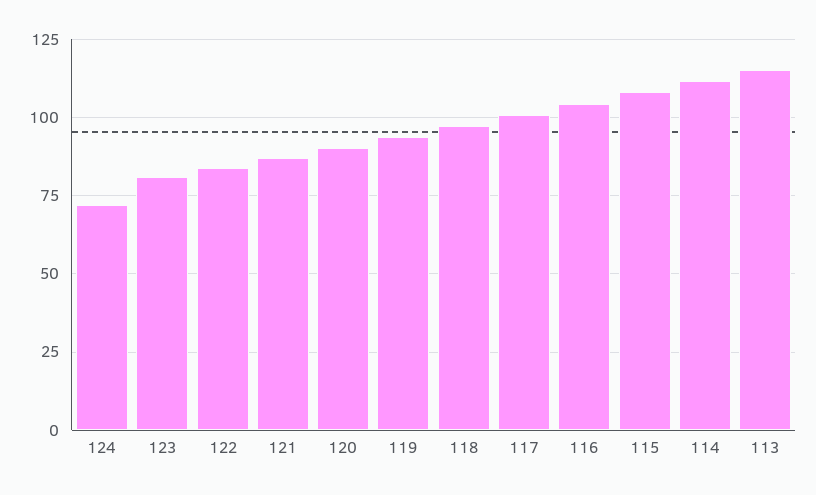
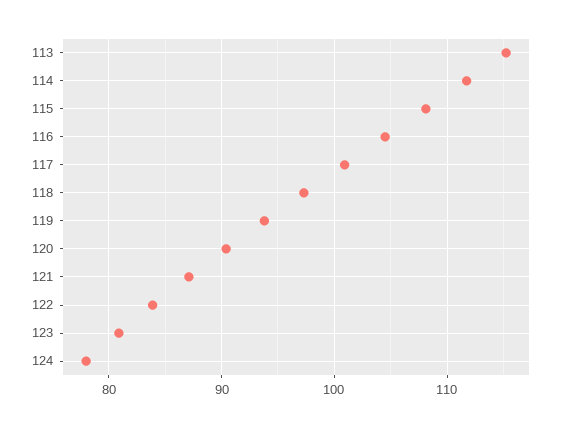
  {
-   "124": 72.5,
+   "124": 78,
    "123": 81,
    "122": 84,
    "121": 87,
    "120": 90,
    "119": 94,
    "118": 97,
    "117": 101,
    "116": 105,
    "115": 108,
    "114": 112,
    "113": 115
  }

